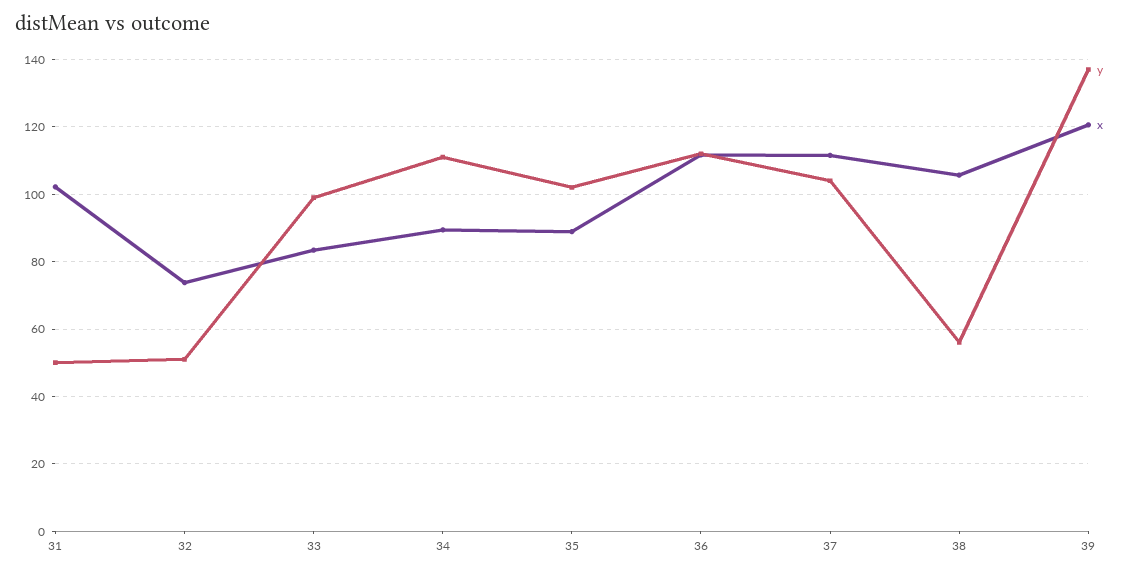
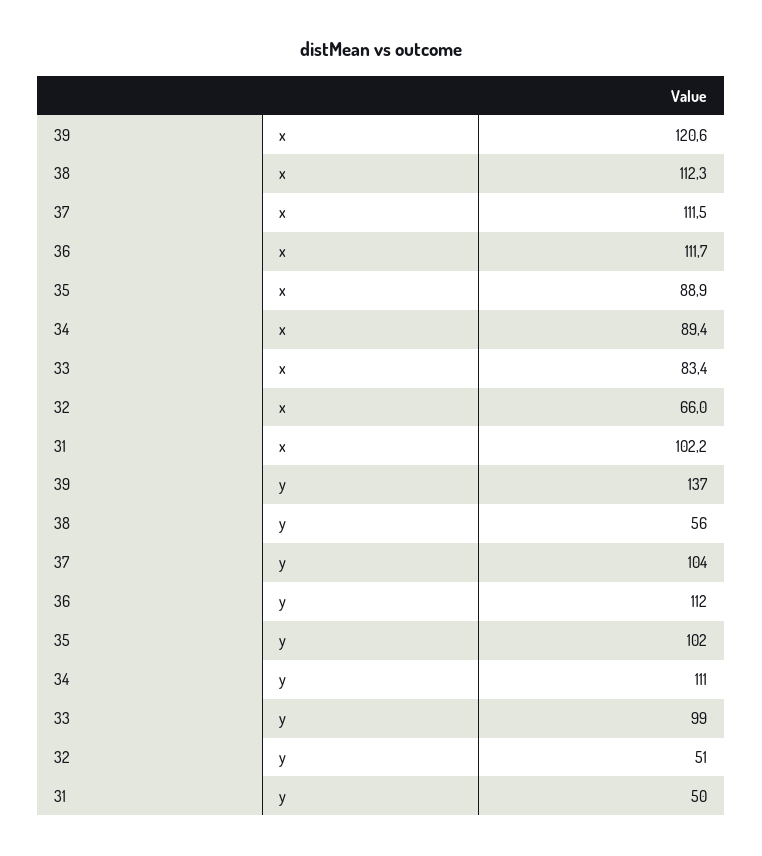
  {
    "y": {
      "31": 50,
      "32": 51,
      "33": 99,
      "34": 111,
      "35": 102,
      "36": 112,
      "37": 104,
      "38": 56,
      "39": 137
    },
    "x": {
      "31": 102.2,
-     "32": 74,
+     "32": 66,
      "33": 83.4,
      "34": 89.4,
      "35": 88.9,
      "36": 111.7,
      "37": 111.5,
-     "38": 106,
+     "38": 112.3,
      "39": 120.6
    }
  }

